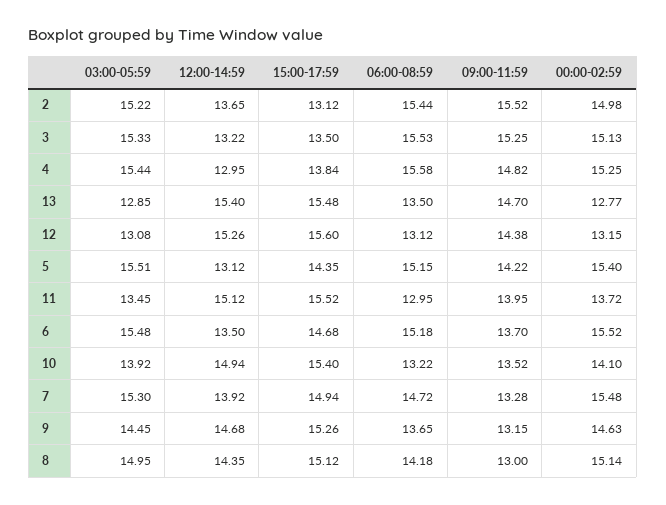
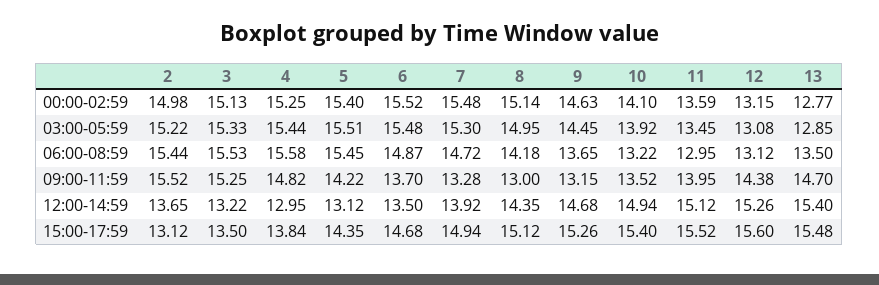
  {
    "03:00-05:59": {
      "2": 15.22,
      "3": 15.33,
      "4": 15.44,
      "13": 12.85,
      "12": 13.08,
      "5": 15.51,
      "11": 13.45,
      "6": 15.48,
      "10": 13.92,
      "7": 15.3,
      "9": 14.45,
      "8": 14.95
    },
    "12:00-14:59": {
      "2": 13.65,
      "3": 13.22,
      "4": 12.95,
      "13": 15.4,
      "12": 15.26,
      "5": 13.12,
      "11": 15.12,
      "6": 13.5,
      "10": 14.94,
      "7": 13.92,
      "9": 14.68,
      "8": 14.35
    },
    "15:00-17:59": {
      "2": 13.12,
      "3": 13.5,
      "4": 13.84,
      "13": 15.48,
      "12": 15.6,
      "5": 14.35,
      "11": 15.52,
      "6": 14.68,
      "10": 15.4,
      "7": 14.94,
      "9": 15.26,
      "8": 15.12
    },
    "06:00-08:59": {
      "2": 15.44,
      "3": 15.53,
      "4": 15.58,
      "13": 13.5,
      "12": 13.12,
-     "5": 15.15,
+     "5": 15.45,
      "11": 12.95,
-     "6": 15.18,
+     "6": 14.87,
      "10": 13.22,
      "7": 14.72,
      "9": 13.65,
      "8": 14.18
    },
    "09:00-11:59": {
      "2": 15.52,
      "3": 15.25,
      "4": 14.82,
      "13": 14.7,
      "12": 14.38,
      "5": 14.22,
      "11": 13.95,
      "6": 13.7,
      "10": 13.52,
      "7": 13.28,
      "9": 13.15,
      "8": 13
    },
    "00:00-02:59": {
      "2": 14.98,
      "3": 15.13,
      "4": 15.25,
      "13": 12.77,
      "12": 13.15,
      "5": 15.4,
-     "11": 13.72,
+     "11": 13.59,
      "6": 15.52,
      "10": 14.1,
      "7": 15.48,
      "9": 14.63,
      "8": 15.14
    }
  }

